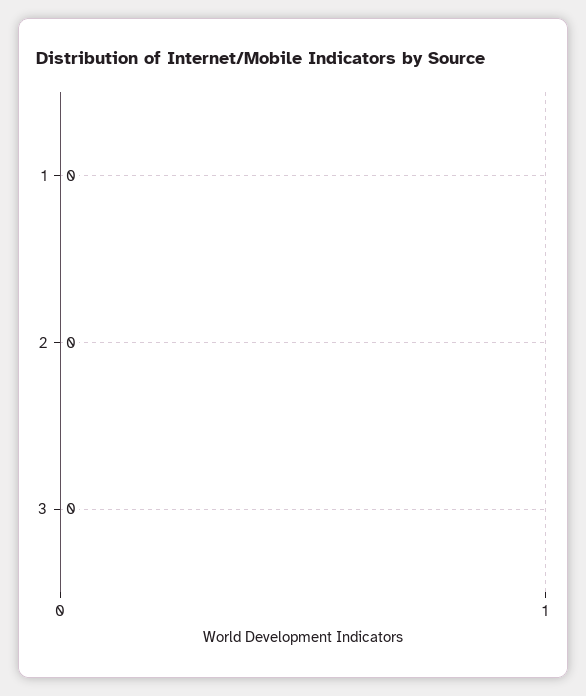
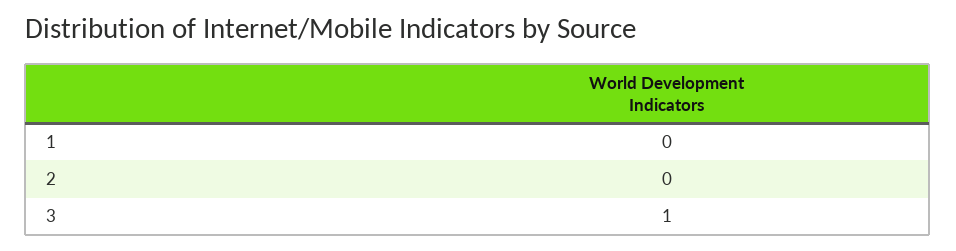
  {
    "1": 0,
    "2": 0,
-   "3": 0
+   "3": 1
  }

